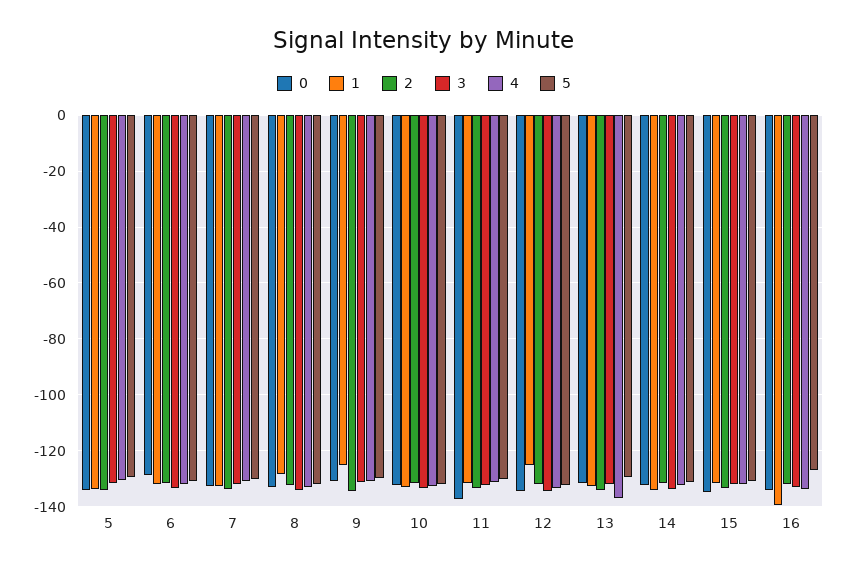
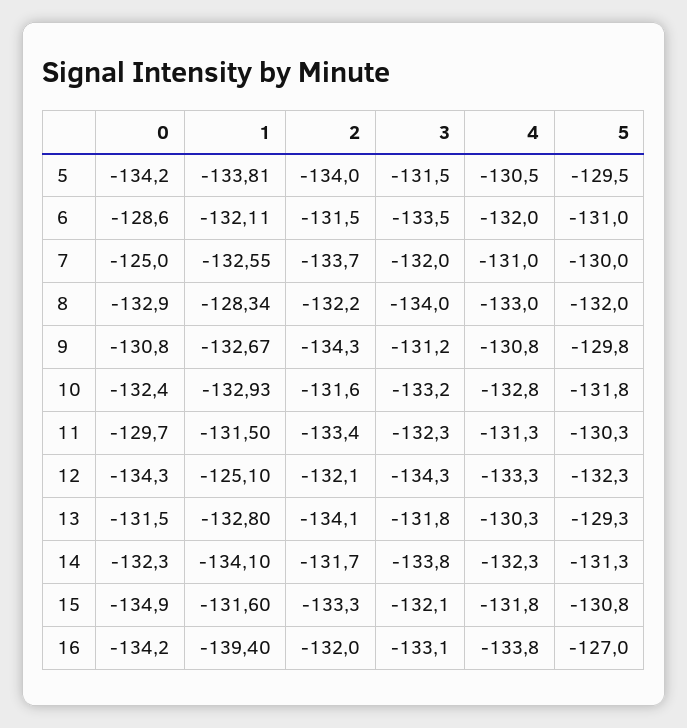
  {
    "0": {
      "5": -134.2,
      "6": -128.6,
-     "7": -132.5,
+     "7": -125,
      "8": -132.9,
      "9": -130.8,
      "10": -132.4,
-     "11": -137.5,
+     "11": -129.7,
      "12": -134.3,
      "13": -131.5,
      "14": -132.3,
      "15": -134.9,
      "16": -134.2
    },
    "1": {
      "5": -133.81,
      "6": -132.11,
      "7": -132.55,
      "8": -128.34,
-     "9": -125,
+     "9": -132.67,
      "10": -132.93,
      "11": -131.5,
      "12": -125.1,
      "13": -132.8,
      "14": -134.1,
      "15": -131.6,
      "16": -139.4
    },
    "2": {
      "5": -134,
      "6": -131.5,
      "7": -133.7,
      "8": -132.2,
      "9": -134.3,
      "10": -131.6,
      "11": -133.4,
      "12": -132.1,
      "13": -134.1,
      "14": -131.7,
      "15": -133.3,
      "16": -132
    },
    "3": {
      "5": -131.5,
      "6": -133.5,
      "7": -132,
      "8": -134,
      "9": -131.2,
      "10": -133.2,
      "11": -132.3,
      "12": -134.3,
      "13": -131.8,
      "14": -133.8,
      "15": -132.1,
      "16": -133.1
    },
    "4": {
      "5": -130.5,
      "6": -132,
      "7": -131,
      "8": -133,
      "9": -130.8,
      "10": -132.8,
      "11": -131.3,
      "12": -133.3,
-     "13": -137.5,
+     "13": -130.3,
      "14": -132.3,
      "15": -131.8,
      "16": -133.8
    },
    "5": {
      "5": -129.5,
      "6": -131,
      "7": -130,
      "8": -132,
      "9": -129.8,
      "10": -131.8,
      "11": -130.3,
      "12": -132.3,
      "13": -129.3,
      "14": -131.3,
      "15": -130.8,
      "16": -127
    }
  }

